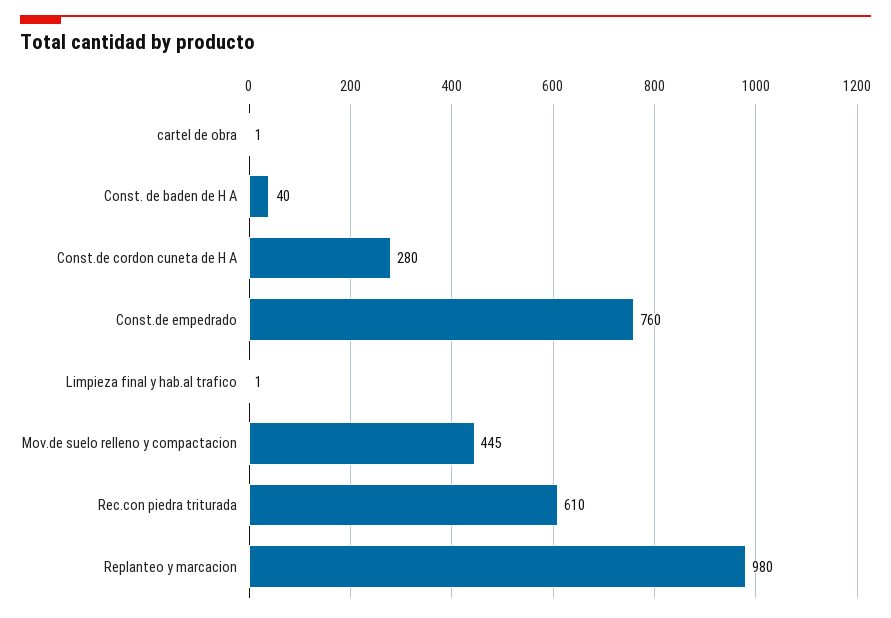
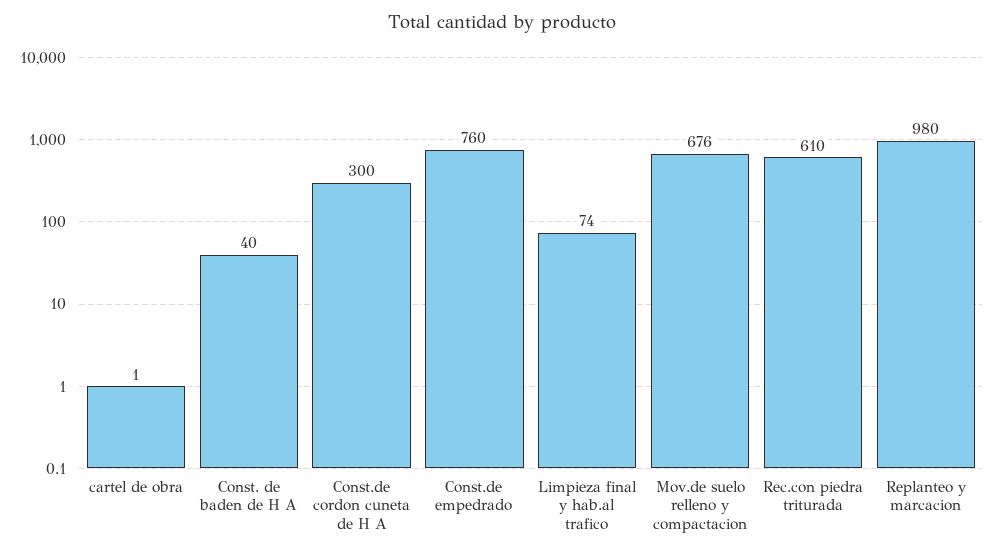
  {
    "cartel de obra": 1,
    "Const. de baden de H A": 40,
-   "Const.de cordon cuneta de H A": 280,
+   "Const.de cordon cuneta de H A": 300,
    "Const.de empedrado": 760,
-   "Limpieza final y hab.al trafico": 1,
+   "Limpieza final y hab.al trafico": 74,
-   "Mov.de suelo relleno y compactacion": 445,
+   "Mov.de suelo relleno y compactacion": 676,
    "Rec.con piedra triturada": 610,
    "Replanteo y marcacion": 980
  }

